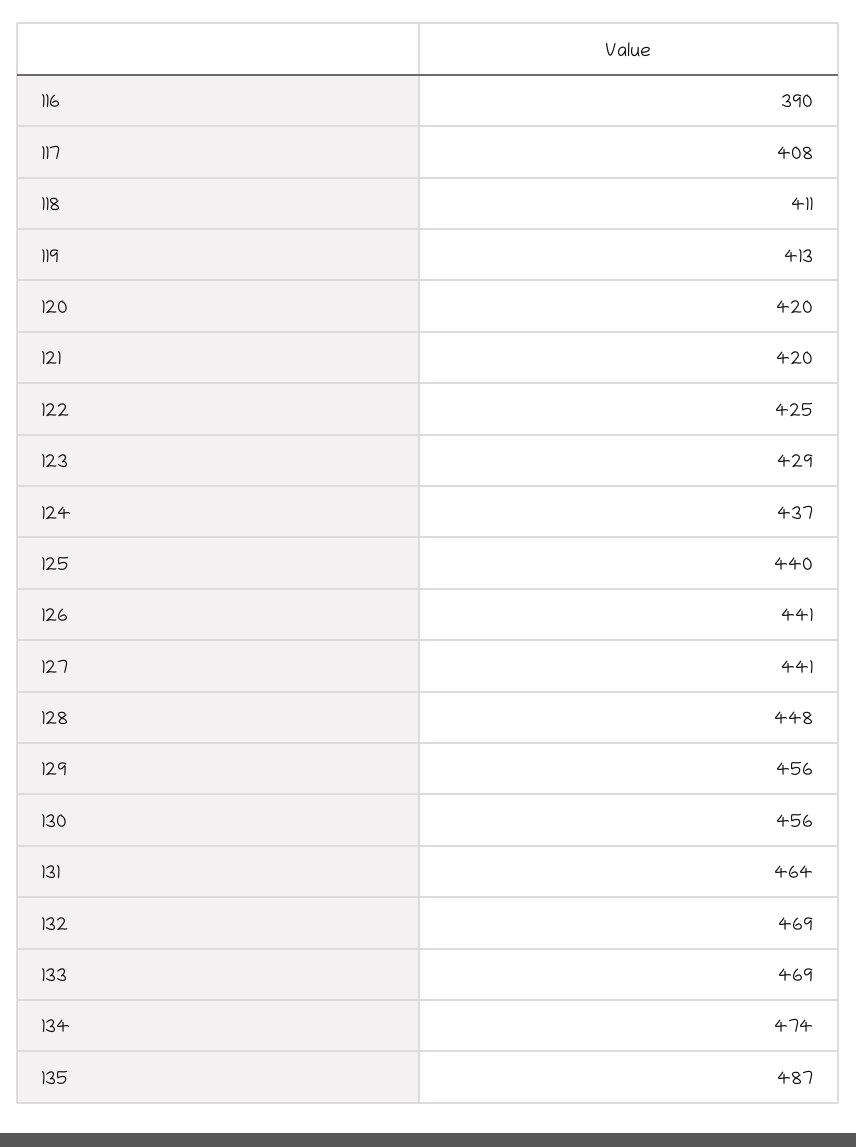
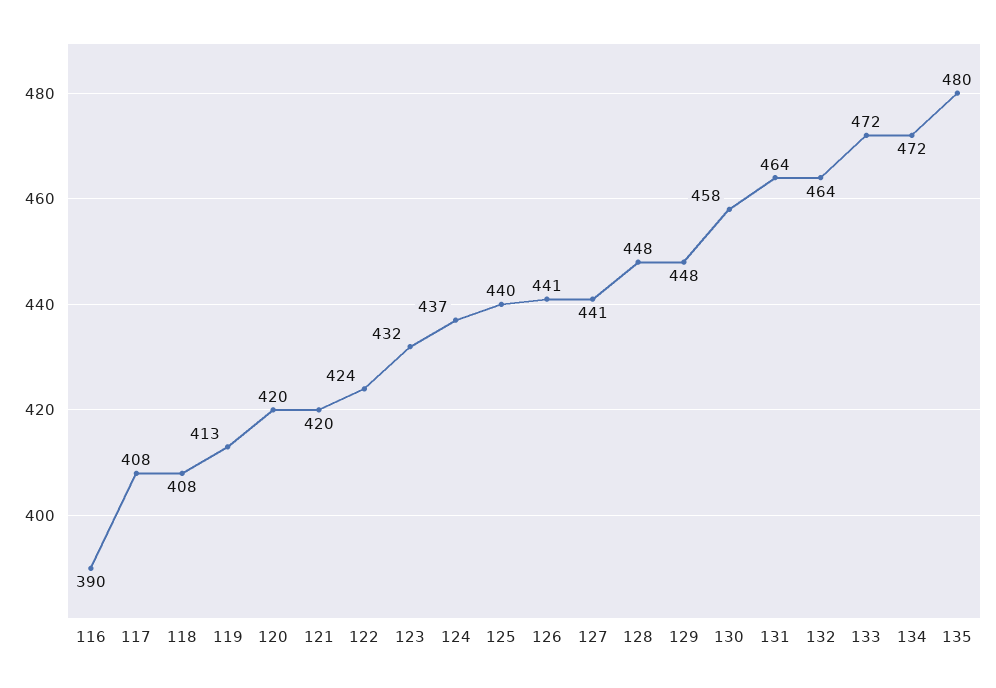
  {
    "116": 390,
    "117": 408,
-   "118": 411,
+   "118": 408,
    "119": 413,
    "120": 420,
    "121": 420,
-   "122": 425,
+   "122": 424,
-   "123": 429,
+   "123": 432,
    "124": 437,
    "125": 440,
    "126": 441,
    "127": 441,
    "128": 448,
-   "129": 456,
+   "129": 448,
-   "130": 456,
+   "130": 458,
    "131": 464,
-   "132": 469,
+   "132": 464,
-   "133": 469,
+   "133": 472,
-   "134": 474,
+   "134": 472,
-   "135": 487
+   "135": 480
  }

